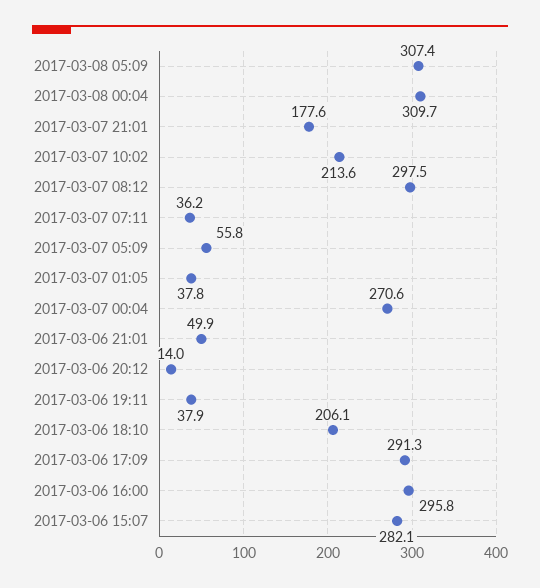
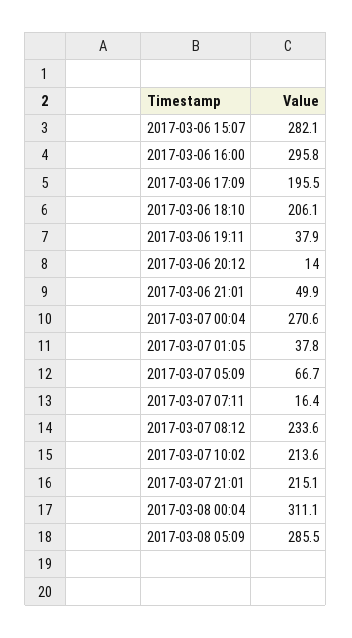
  {
-   "2017-03-08 05:09": 307.4,
+   "2017-03-08 05:09": 285.5,
-   "2017-03-08 00:04": 309.7,
+   "2017-03-08 00:04": 311.1,
-   "2017-03-07 21:01": 177.6,
+   "2017-03-07 21:01": 215.1,
    "2017-03-07 10:02": 213.6,
-   "2017-03-07 08:12": 297.5,
+   "2017-03-07 08:12": 233.6,
-   "2017-03-07 07:11": 36.2,
+   "2017-03-07 07:11": 16.4,
-   "2017-03-07 05:09": 55.8,
+   "2017-03-07 05:09": 66.7,
    "2017-03-07 01:05": 37.8,
    "2017-03-07 00:04": 270.6,
    "2017-03-06 21:01": 49.9,
    "2017-03-06 20:12": 14,
    "2017-03-06 19:11": 37.9,
    "2017-03-06 18:10": 206.1,
-   "2017-03-06 17:09": 291.3,
+   "2017-03-06 17:09": 195.5,
    "2017-03-06 16:00": 295.8,
    "2017-03-06 15:07": 282.1
  }

